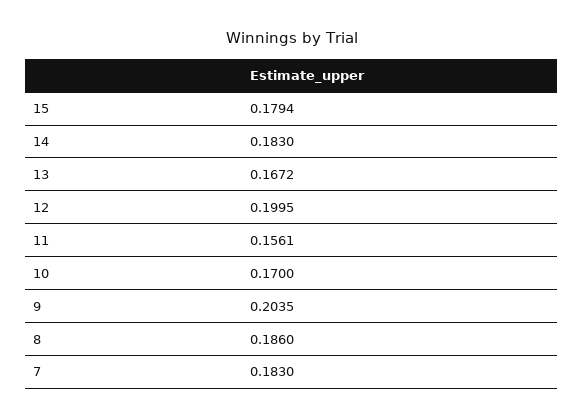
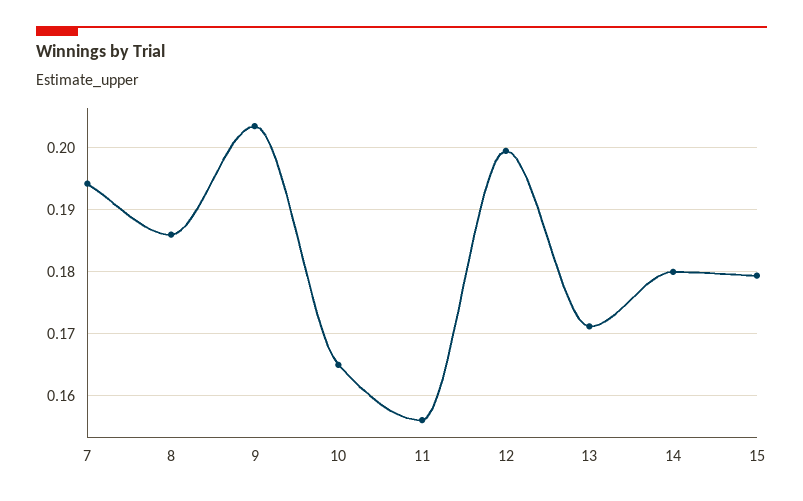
  {
    "15": 0.1794,
-   "14": 0.183,
+   "14": 0.18,
-   "13": 0.1672,
+   "13": 0.171,
    "12": 0.1995,
    "11": 0.1561,
-   "10": 0.17,
+   "10": 0.165,
    "9": 0.2035,
    "8": 0.186,
-   "7": 0.183
+   "7": 0.194
  }

